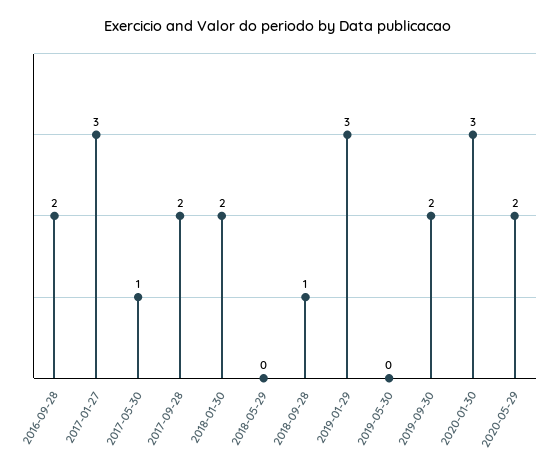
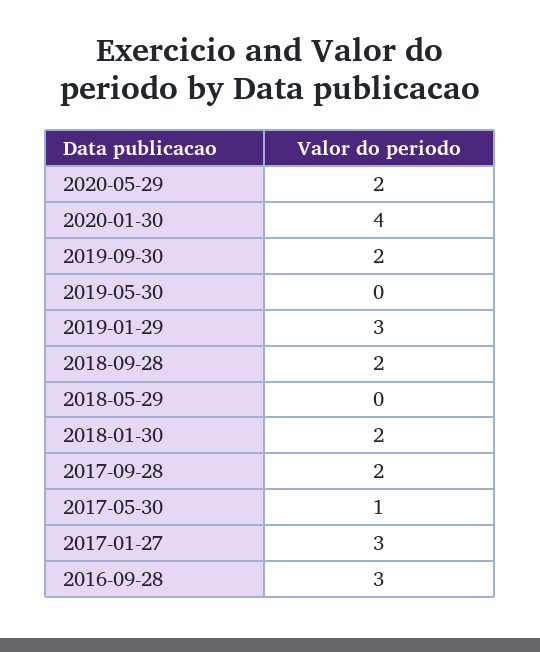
  {
-   "2016-09-28": 2,
+   "2016-09-28": 3,
    "2017-01-27": 3,
    "2017-05-30": 1,
    "2017-09-28": 2,
    "2018-01-30": 2,
    "2018-05-29": 0,
-   "2018-09-28": 1,
+   "2018-09-28": 2,
    "2019-01-29": 3,
    "2019-05-30": 0,
    "2019-09-30": 2,
-   "2020-01-30": 3,
+   "2020-01-30": 4,
    "2020-05-29": 2
  }

